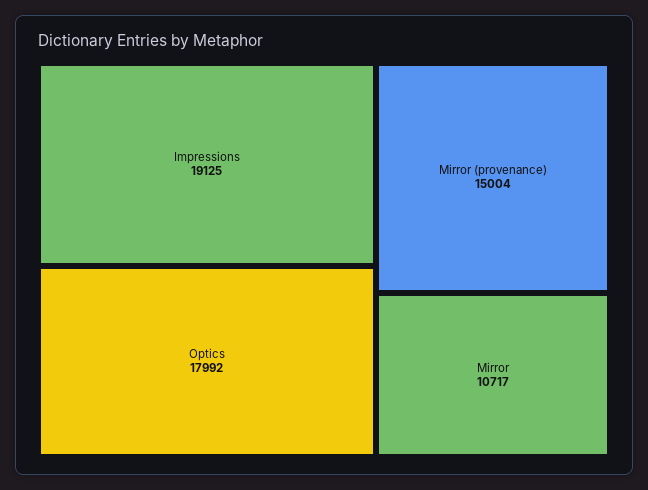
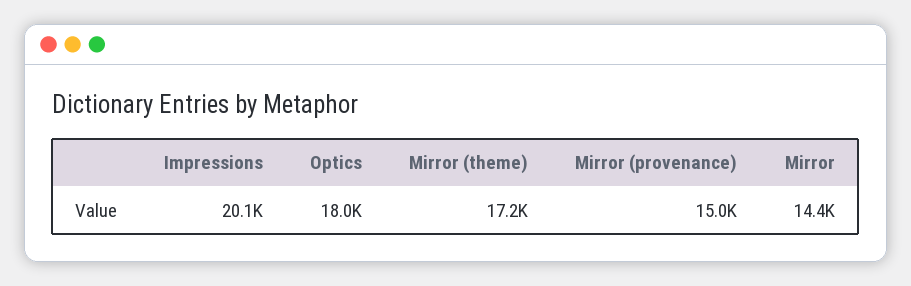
  {
-   "Impressions": 19125,
+   "Impressions": 20100,
    "Optics": 17992,
    "Mirror (provenance)": 15004,
-   "Mirror": 10717
+   "Mirror": 14400,
+   "Mirror (theme)": 17200
  }

